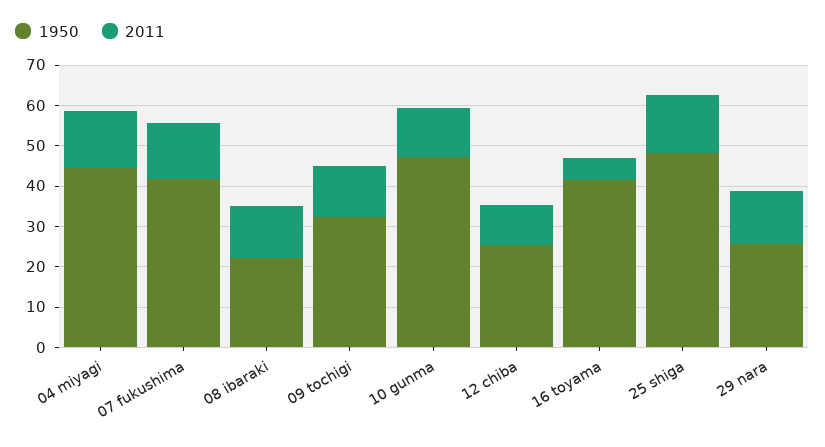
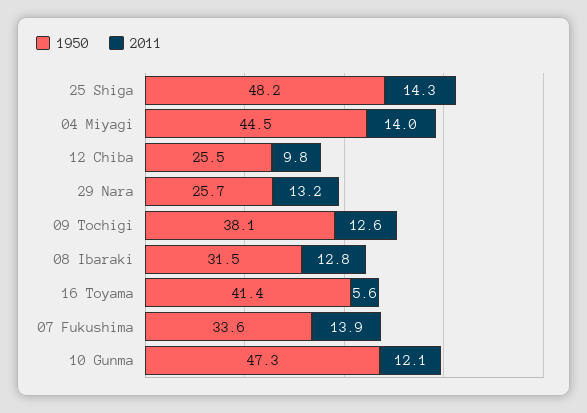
  {
    "1950": {
      "04 miyagi": 44.5,
-     "07 fukushima": 42,
+     "07 fukushima": 33.6,
-     "08 ibaraki": 22,
+     "08 ibaraki": 31.5,
-     "09 tochigi": 32,
+     "09 tochigi": 38.1,
      "10 gunma": 47.3,
      "12 chiba": 25.5,
      "16 toyama": 41.4,
      "25 shiga": 48.2,
      "29 nara": 25.7
    },
    "2011": {
      "04 miyagi": 14,
      "07 fukushima": 13.9,
      "08 ibaraki": 12.8,
      "09 tochigi": 12.6,
      "10 gunma": 12.1,
      "12 chiba": 9.8,
      "16 toyama": 5.6,
      "25 shiga": 14.3,
      "29 nara": 13.2
    }
  }

